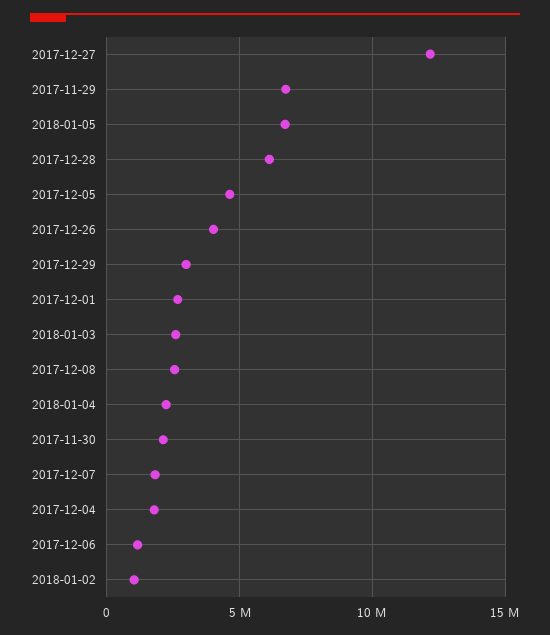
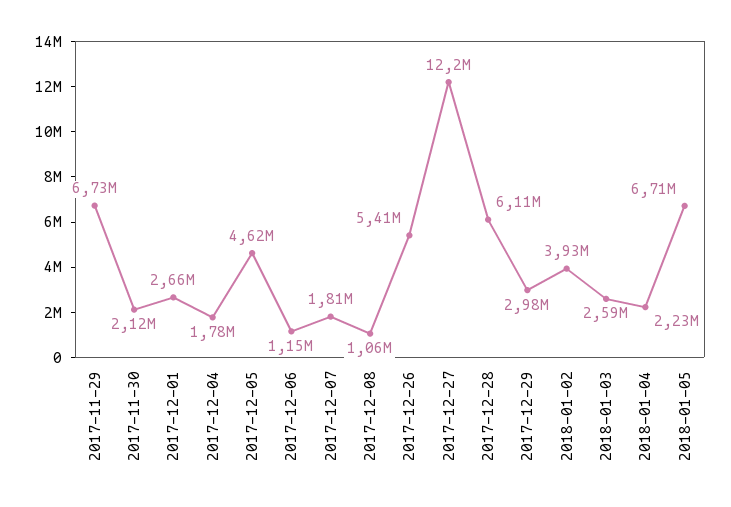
  {
    "2017-12-27": 12200000,
    "2017-11-29": 6730000,
    "2018-01-05": 6710000,
    "2017-12-28": 6110000,
    "2017-12-05": 4620000,
-   "2017-12-26": 4000000,
+   "2017-12-26": 5410000,
    "2017-12-29": 2980000,
    "2017-12-01": 2660000,
    "2018-01-03": 2590000,
-   "2017-12-08": 2500000,
+   "2017-12-08": 1060000,
    "2018-01-04": 2230000,
    "2017-11-30": 2120000,
    "2017-12-07": 1810000,
    "2017-12-04": 1780000,
    "2017-12-06": 1150000,
-   "2018-01-02": 1000000
+   "2018-01-02": 3930000
  }

